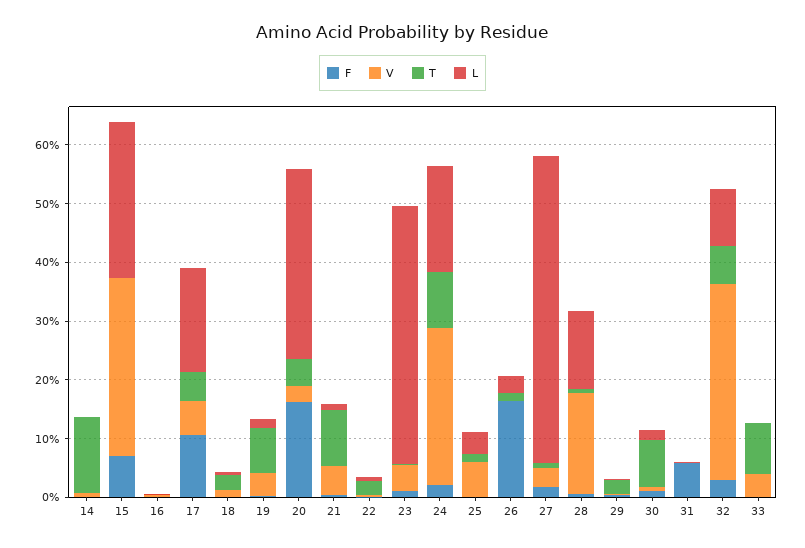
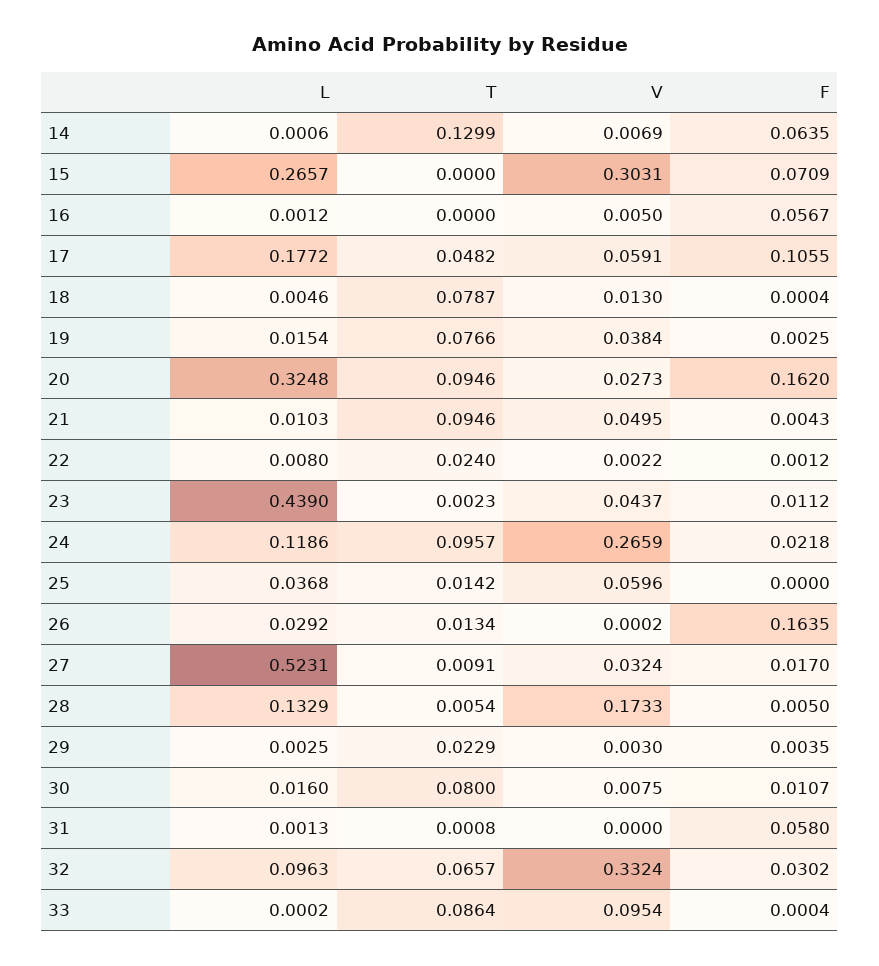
  {
    "F": {
-     "14": 0,
+     "14": 0.0635,
      "15": 0.0709,
-     "16": 0,
+     "16": 0.0567,
      "17": 0.1055,
      "18": 0.0004,
      "19": 0.0025,
      "20": 0.162,
      "21": 0.0043,
      "22": 0.0012,
      "23": 0.0112,
      "24": 0.0218,
      "25": 0,
      "26": 0.1635,
      "27": 0.017,
      "28": 0.005,
      "29": 0.0035,
      "30": 0.0107,
      "31": 0.058,
      "32": 0.0302,
      "33": 0.0004
    },
    "V": {
      "14": 0.0069,
      "15": 0.3031,
      "16": 0.005,
      "17": 0.0591,
      "18": 0.013,
      "19": 0.0384,
      "20": 0.0273,
      "21": 0.0495,
      "22": 0.0022,
      "23": 0.0437,
      "24": 0.2659,
      "25": 0.0596,
      "26": 0.0002,
      "27": 0.0324,
      "28": 0.1733,
      "29": 0.003,
      "30": 0.0075,
      "31": 0,
      "32": 0.3324,
-     "33": 0.04
+     "33": 0.0954
    },
    "T": {
      "14": 0.1299,
      "15": 0,
      "16": 0,
      "17": 0.0482,
-     "18": 0.02,
+     "18": 0.0787,
      "19": 0.0766,
-     "20": 0.04,
+     "20": 0.0946,
      "21": 0.0946,
      "22": 0.024,
      "23": 0.0023,
      "24": 0.0957,
      "25": 0.0142,
      "26": 0.0134,
      "27": 0.0091,
      "28": 0.0054,
      "29": 0.0229,
      "30": 0.08,
      "31": 0.0008,
      "32": 0.0657,
      "33": 0.0864
    },
    "L": {
      "14": 0.0006,
      "15": 0.2657,
      "16": 0.0012,
      "17": 0.1772,
      "18": 0.0046,
      "19": 0.0154,
      "20": 0.3248,
      "21": 0.0103,
      "22": 0.008,
      "23": 0.439,
-     "24": 0.18,
+     "24": 0.1186,
      "25": 0.0368,
      "26": 0.0292,
      "27": 0.5231,
      "28": 0.1329,
      "29": 0.0025,
      "30": 0.016,
      "31": 0.0013,
      "32": 0.0963,
      "33": 0.0002
    }
  }

